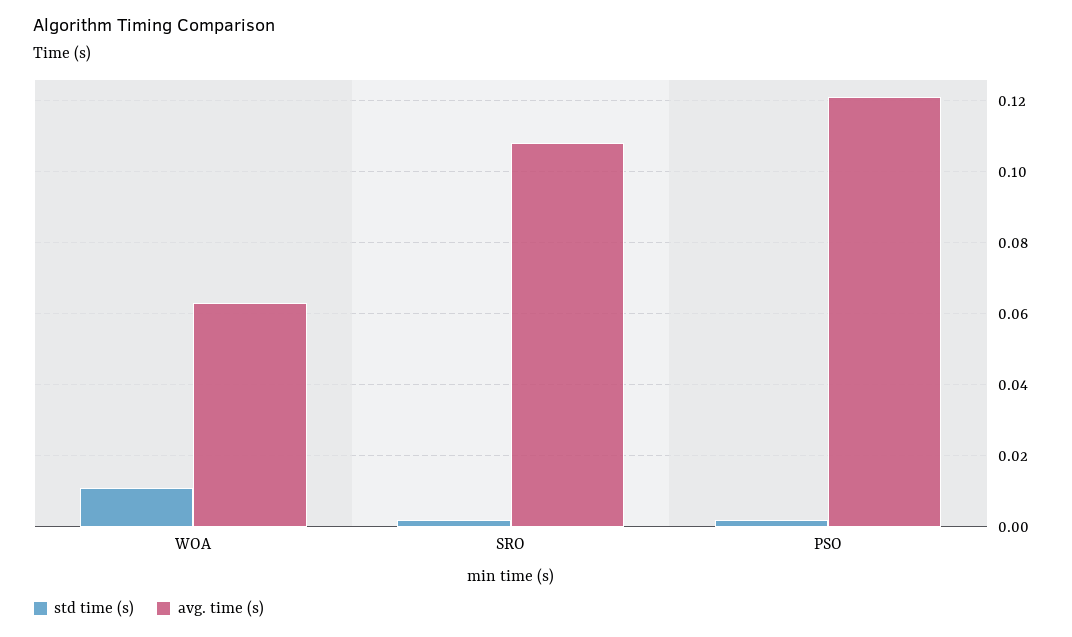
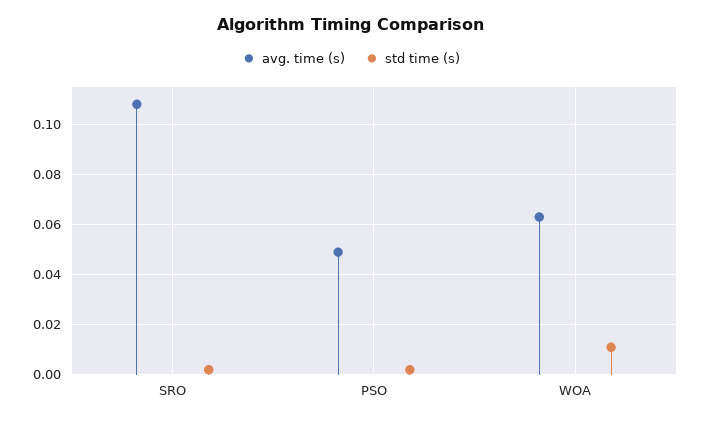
  {
    "std time (s)": {
      "WOA": 0.01,
      "SRO": 0,
      "PSO": 0
    },
    "avg. time (s)": {
      "WOA": 0.065,
      "SRO": 0.11,
-     "PSO": 0.12
+     "PSO": 0.05
    }
  }

